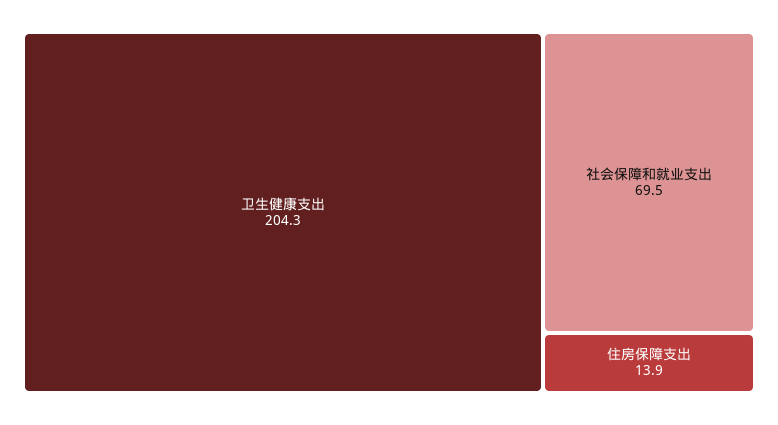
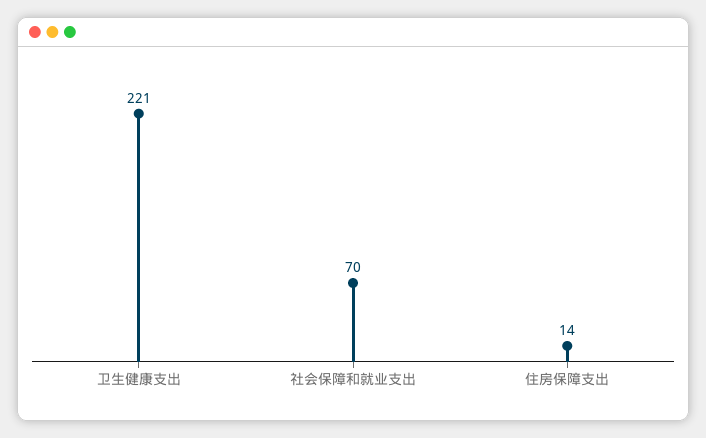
  {
-   "卫生健康支出": 204.3,
+   "卫生健康支出": 221,
    "社会保障和就业支出": 69.5,
    "住房保障支出": 13.9
  }

